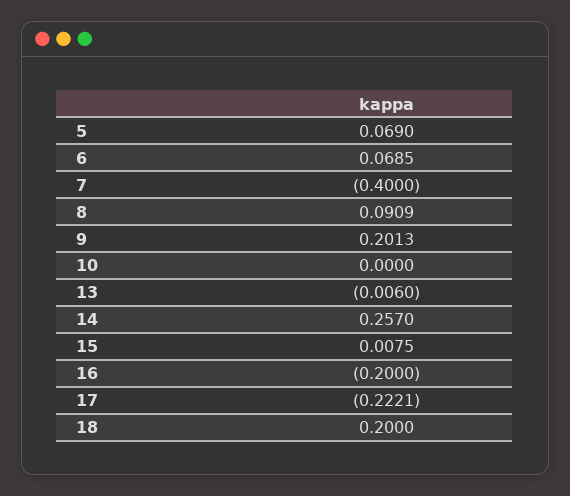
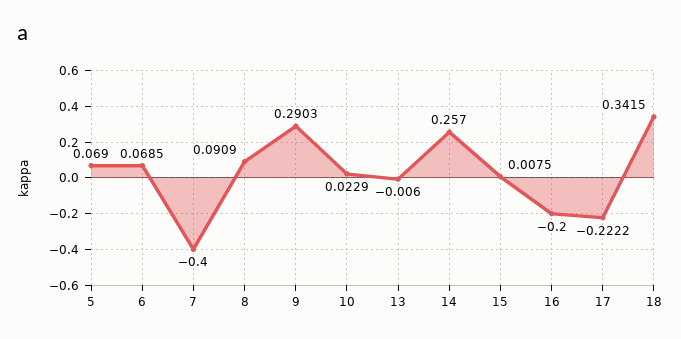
  {
    "5": 0.069,
    "6": 0.0685,
    "7": -0.4,
    "8": 0.0909,
-   "9": 0.2013,
+   "9": 0.2903,
-   "10": 0,
+   "10": 0.0229,
    "13": -0.006,
    "14": 0.257,
    "15": 0.0075,
    "16": -0.2,
-   "17": -0.2221,
+   "17": -0.2222,
-   "18": 0.2
+   "18": 0.3415
  }

